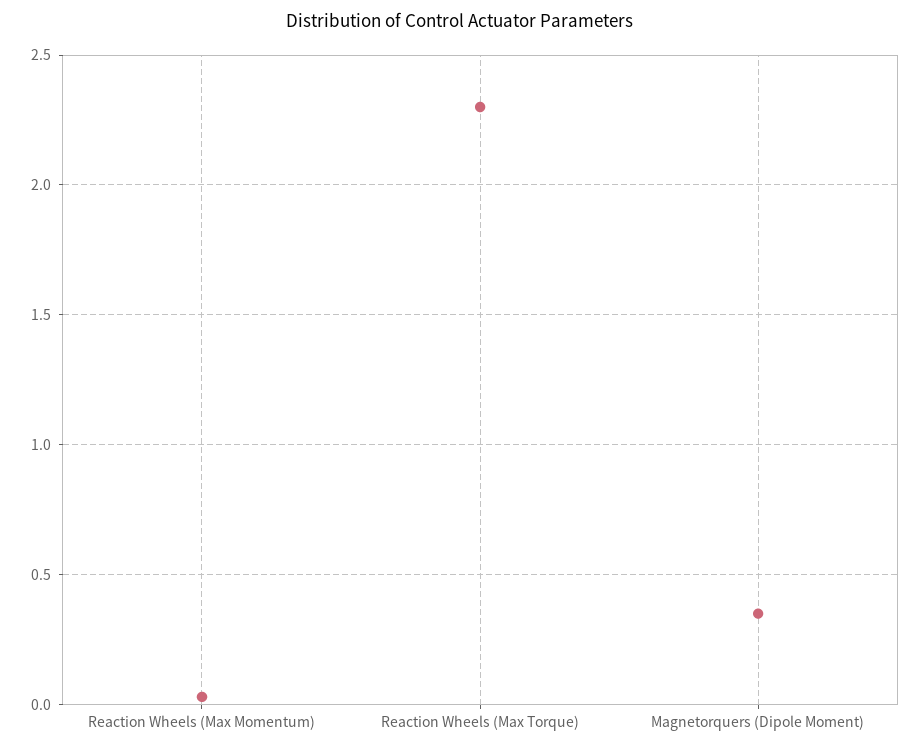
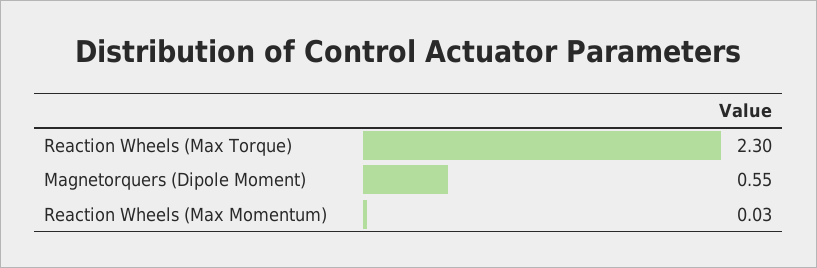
  {
    "Reaction Wheels (Max Momentum)": 0.03,
    "Reaction Wheels (Max Torque)": 2.3,
-   "Magnetorquers (Dipole Moment)": 0.35
+   "Magnetorquers (Dipole Moment)": 0.55
  }

